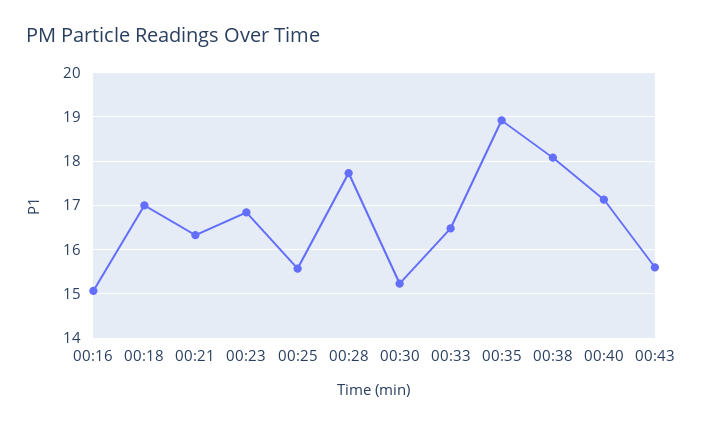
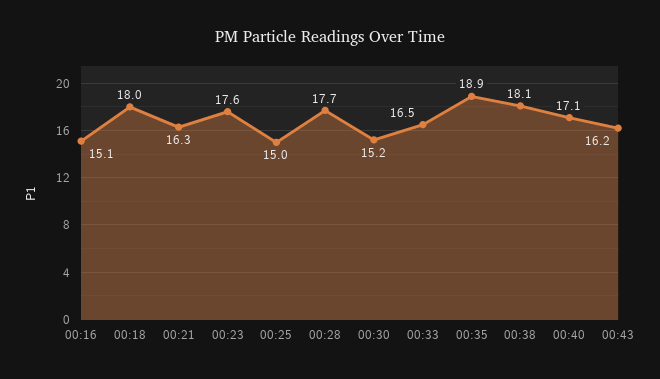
  {
    "00:16": 15.1,
-   "00:18": 17,
+   "00:18": 18,
    "00:21": 16.3,
-   "00:23": 16.8,
+   "00:23": 17.6,
-   "00:25": 15.6,
+   "00:25": 15,
    "00:28": 17.7,
    "00:30": 15.2,
    "00:33": 16.5,
    "00:35": 18.9,
    "00:38": 18.1,
    "00:40": 17.1,
-   "00:43": 15.6
+   "00:43": 16.2
  }

